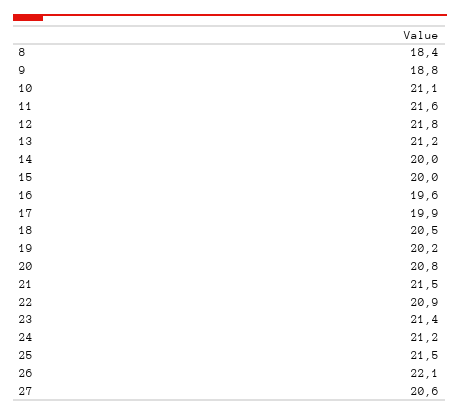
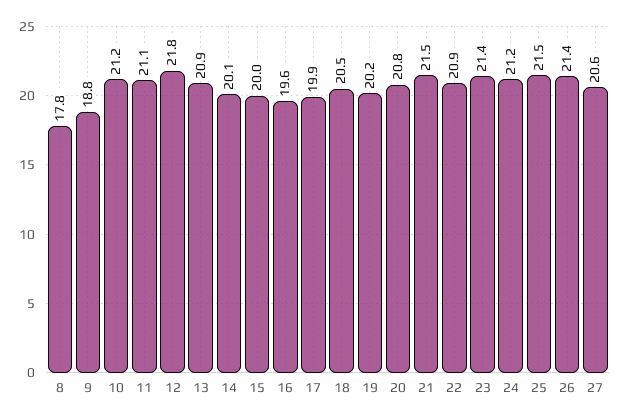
  {
-   "8": 18.4,
+   "8": 17.8,
    "9": 18.8,
-   "10": 21.1,
+   "10": 21.2,
-   "11": 21.6,
+   "11": 21.1,
    "12": 21.8,
-   "13": 21.2,
+   "13": 20.9,
-   "14": 20,
+   "14": 20.1,
    "15": 20,
    "16": 19.6,
    "17": 19.9,
    "18": 20.5,
    "19": 20.2,
    "20": 20.8,
    "21": 21.5,
    "22": 20.9,
    "23": 21.4,
    "24": 21.2,
    "25": 21.5,
-   "26": 22.1,
+   "26": 21.4,
    "27": 20.6
  }

